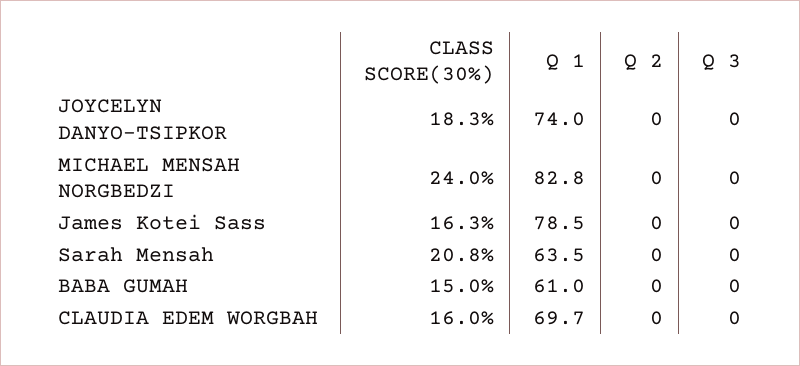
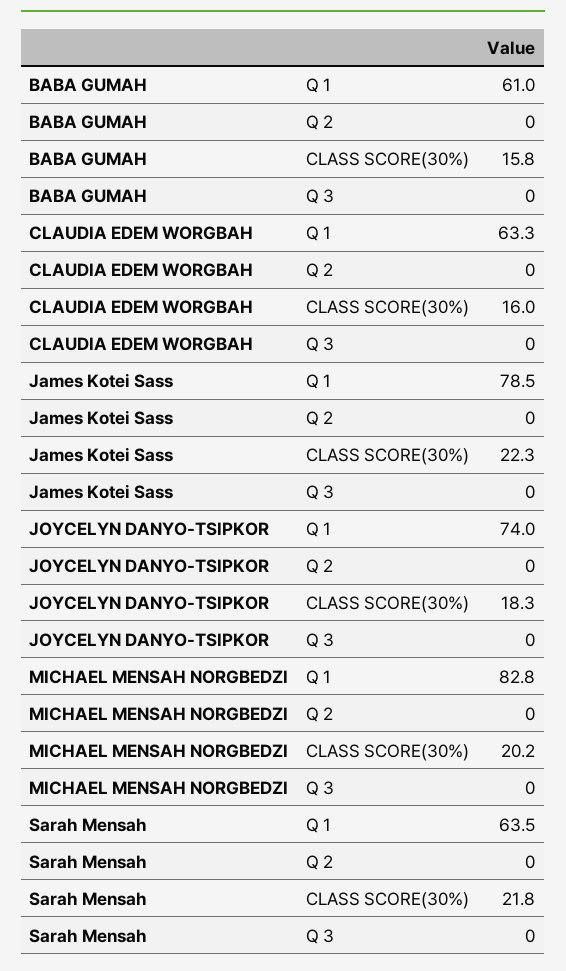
  {
    "CLASS SCORE(30%)": {
      "JOYCELYN DANYO-TSIPKOR": 18.3,
-     "MICHAEL MENSAH NORGBEDZI": 24,
+     "MICHAEL MENSAH NORGBEDZI": 20.2,
-     "James Kotei Sass": 16.3,
+     "James Kotei Sass": 22.3,
-     "Sarah Mensah": 20.8,
+     "Sarah Mensah": 21.8,
-     "BABA GUMAH": 15,
+     "BABA GUMAH": 15.8,
      "CLAUDIA EDEM WORGBAH": 16
    },
    "Q 1": {
      "JOYCELYN DANYO-TSIPKOR": 74,
      "MICHAEL MENSAH NORGBEDZI": 82.8,
      "James Kotei Sass": 78.5,
      "Sarah Mensah": 63.5,
      "BABA GUMAH": 61,
-     "CLAUDIA EDEM WORGBAH": 69.7
+     "CLAUDIA EDEM WORGBAH": 63.3
    },
    "Q 2": {
      "JOYCELYN DANYO-TSIPKOR": 0,
      "MICHAEL MENSAH NORGBEDZI": 0,
      "James Kotei Sass": 0,
      "Sarah Mensah": 0,
      "BABA GUMAH": 0,
      "CLAUDIA EDEM WORGBAH": 0
    },
    "Q 3": {
      "JOYCELYN DANYO-TSIPKOR": 0,
      "MICHAEL MENSAH NORGBEDZI": 0,
      "James Kotei Sass": 0,
      "Sarah Mensah": 0,
      "BABA GUMAH": 0,
      "CLAUDIA EDEM WORGBAH": 0
    }
  }

